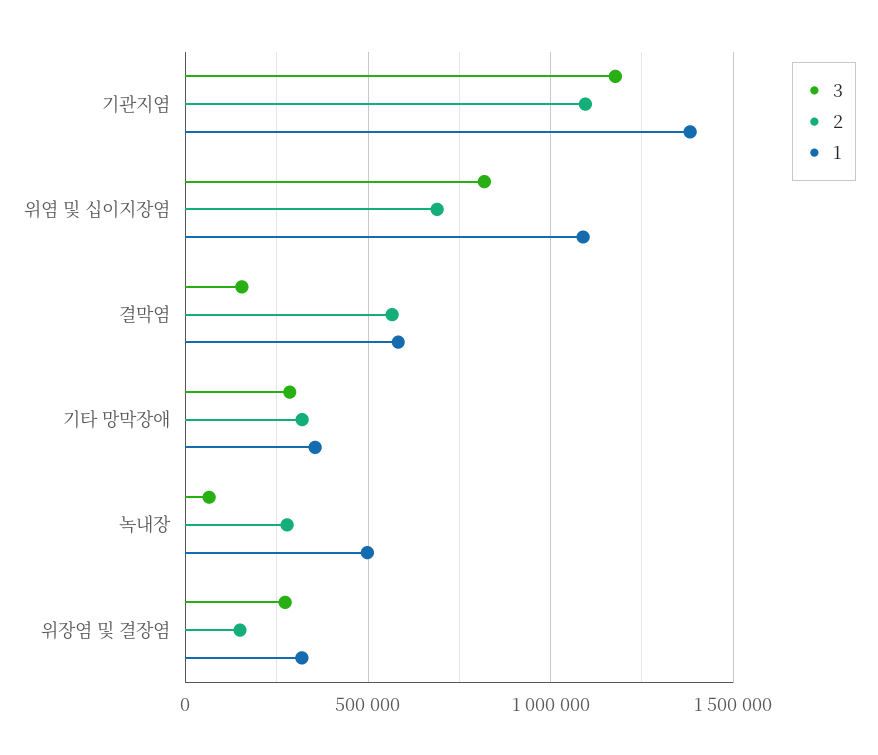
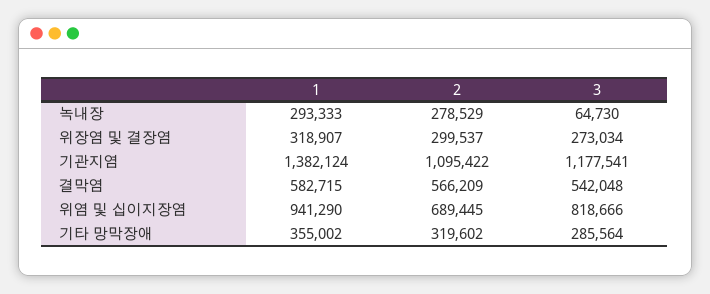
  {
    "3": {
      "기관지염": 1177541,
      "위염 및 십이지장염": 818666,
-     "결막염": 150000,
+     "결막염": 542048,
      "기타 망막장애": 285564,
      "녹내장": 64730,
      "위장염 및 결장염": 273034
    },
    "2": {
      "기관지염": 1095422,
      "위염 및 십이지장염": 689445,
      "결막염": 566209,
      "기타 망막장애": 319602,
      "녹내장": 278529,
-     "위장염 및 결장염": 150000
+     "위장염 및 결장염": 299537
    },
    "1": {
      "기관지염": 1382124,
-     "위염 및 십이지장염": 1100000,
+     "위염 및 십이지장염": 941290,
      "결막염": 582715,
      "기타 망막장애": 355002,
-     "녹내장": 500000,
+     "녹내장": 293333,
      "위장염 및 결장염": 318907
    }
  }

